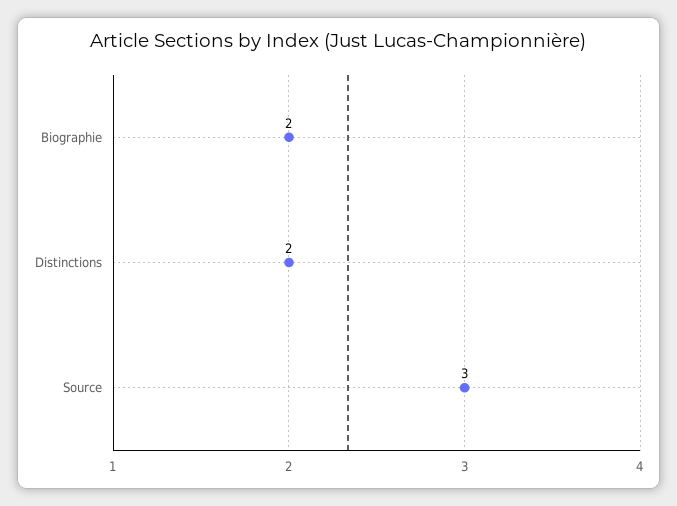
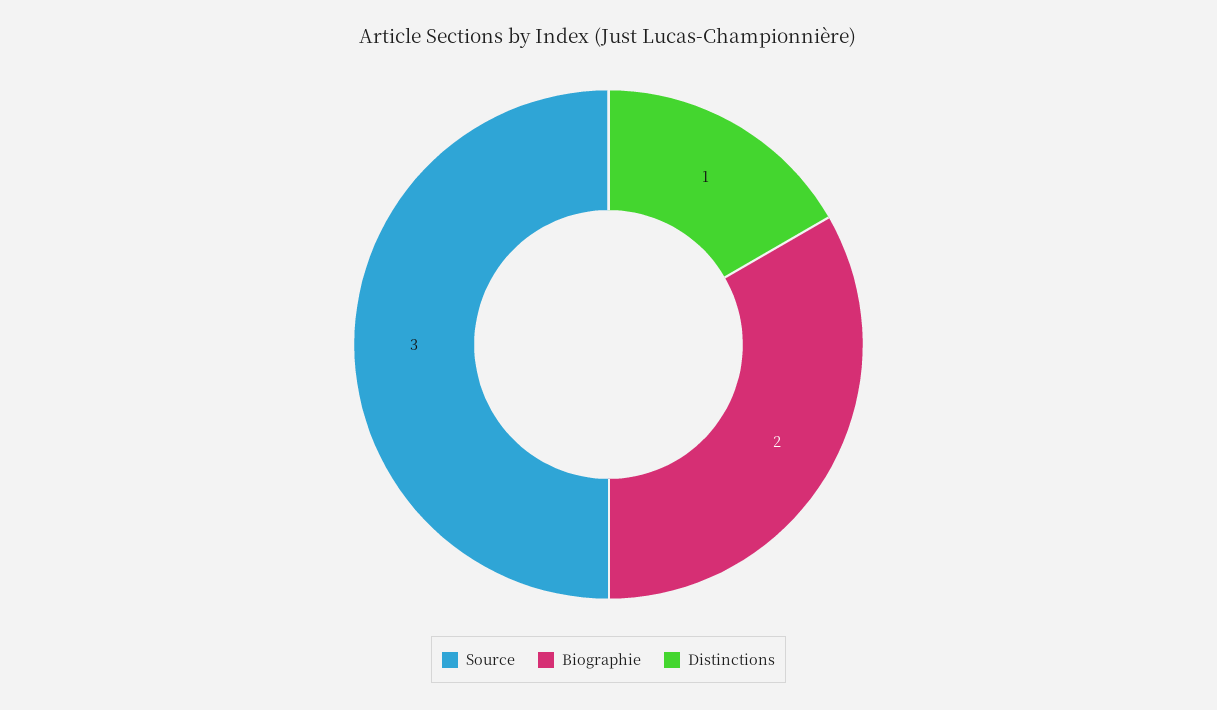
  {
    "Biographie": 2,
-   "Distinctions": 2,
+   "Distinctions": 1,
    "Source": 3
  }

